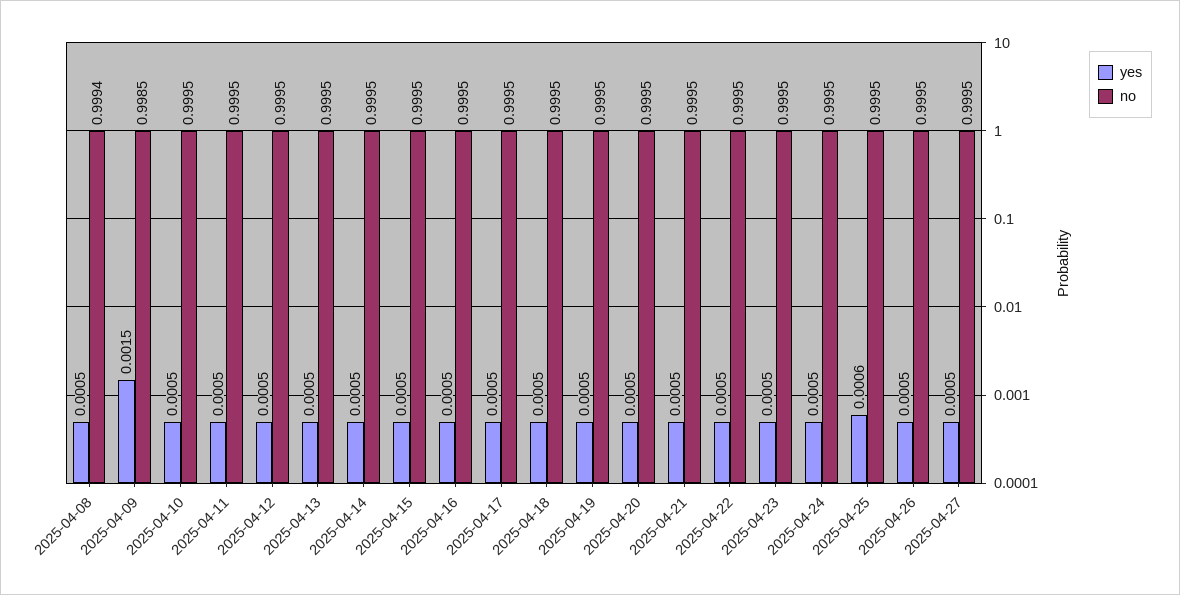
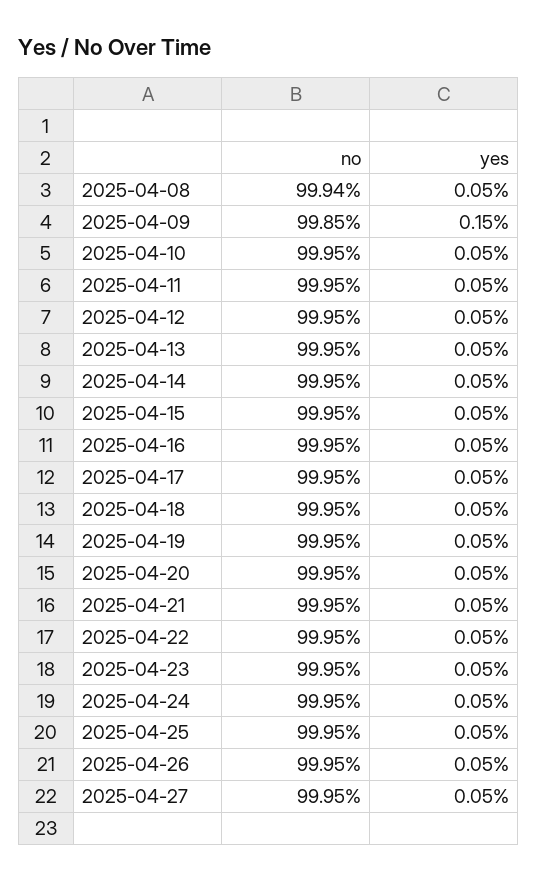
  {
    "yes": {
      "2025-04-08": 0.0005,
      "2025-04-09": 0.0015,
      "2025-04-10": 0.0005,
      "2025-04-11": 0.0005,
      "2025-04-12": 0.0005,
      "2025-04-13": 0.0005,
      "2025-04-14": 0.0005,
      "2025-04-15": 0.0005,
      "2025-04-16": 0.0005,
      "2025-04-17": 0.0005,
      "2025-04-18": 0.0005,
      "2025-04-19": 0.0005,
      "2025-04-20": 0.0005,
      "2025-04-21": 0.0005,
      "2025-04-22": 0.0005,
      "2025-04-23": 0.0005,
      "2025-04-24": 0.0005,
-     "2025-04-25": 0.0006,
+     "2025-04-25": 0.0005,
      "2025-04-26": 0.0005,
      "2025-04-27": 0.0005
    },
    "no": {
      "2025-04-08": 0.9994,
      "2025-04-09": 0.9985,
      "2025-04-10": 0.9995,
      "2025-04-11": 0.9995,
      "2025-04-12": 0.9995,
      "2025-04-13": 0.9995,
      "2025-04-14": 0.9995,
      "2025-04-15": 0.9995,
      "2025-04-16": 0.9995,
      "2025-04-17": 0.9995,
      "2025-04-18": 0.9995,
      "2025-04-19": 0.9995,
      "2025-04-20": 0.9995,
      "2025-04-21": 0.9995,
      "2025-04-22": 0.9995,
      "2025-04-23": 0.9995,
      "2025-04-24": 0.9995,
      "2025-04-25": 0.9995,
      "2025-04-26": 0.9995,
      "2025-04-27": 0.9995
    }
  }

